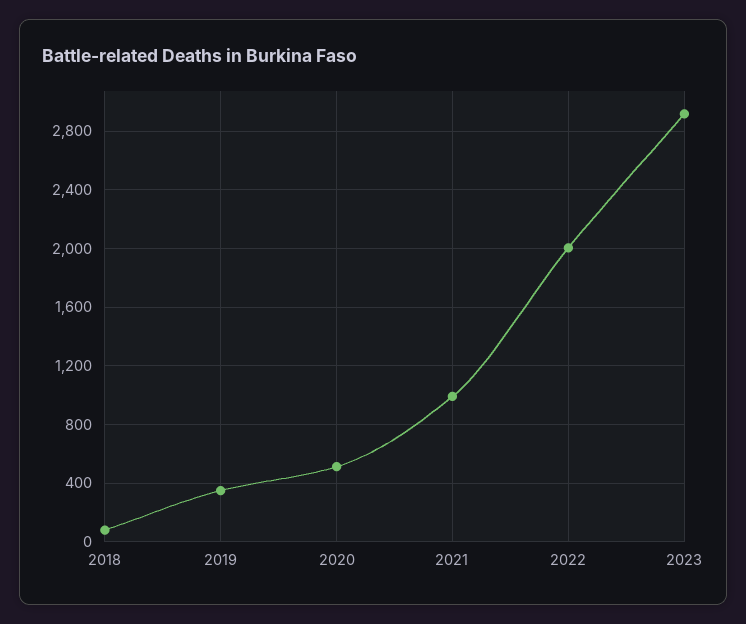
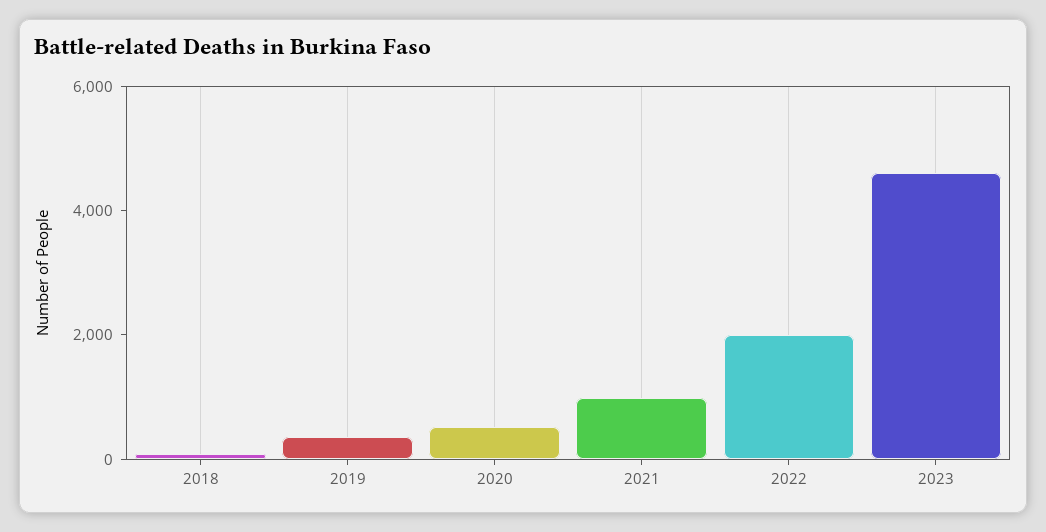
  {
    "2018": 100,
    "2019": 350,
    "2020": 500,
    "2021": 1000,
    "2022": 2000,
-   "2023": 2900
+   "2023": 4500
  }

